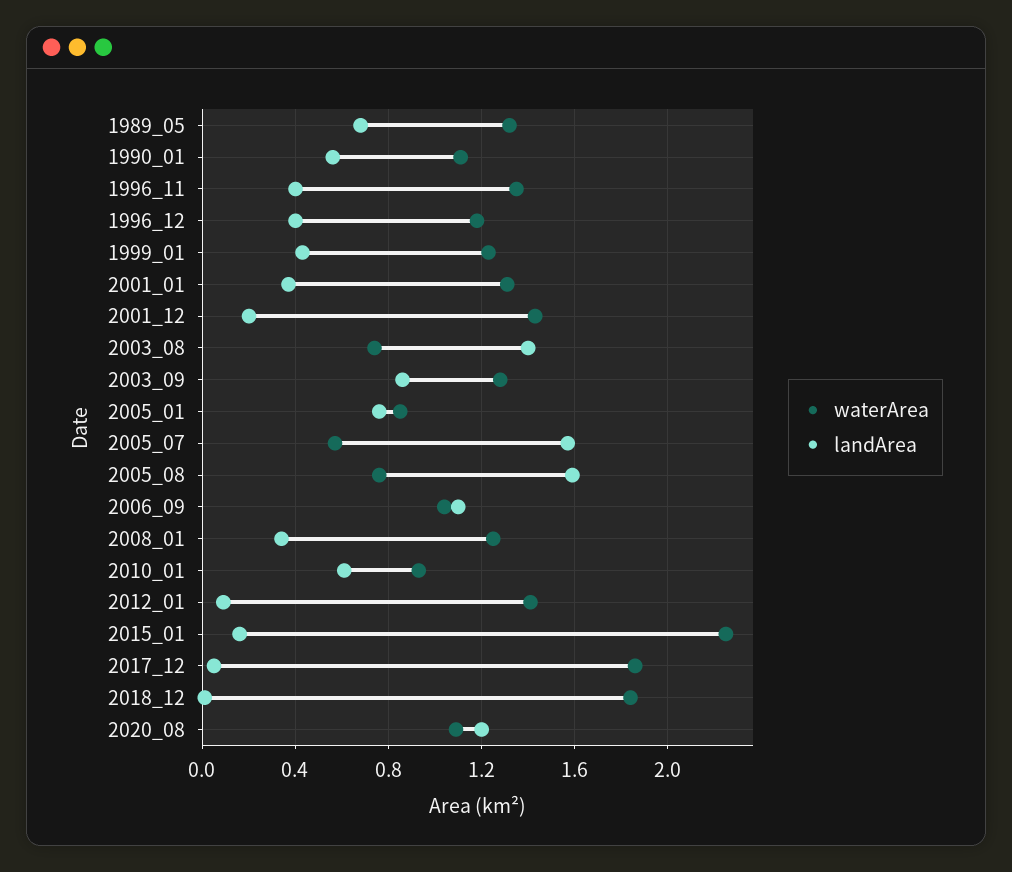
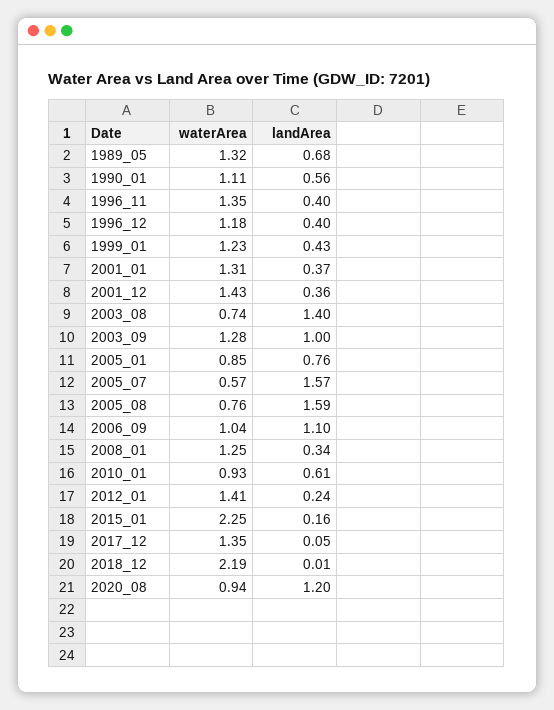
  {
    "waterArea": {
      "1989_05": 1.32,
      "1990_01": 1.11,
      "1996_11": 1.35,
      "1996_12": 1.18,
      "1999_01": 1.23,
      "2001_01": 1.31,
      "2001_12": 1.43,
      "2003_08": 0.74,
      "2003_09": 1.28,
      "2005_01": 0.85,
      "2005_07": 0.57,
      "2005_08": 0.76,
      "2006_09": 1.04,
      "2008_01": 1.25,
      "2010_01": 0.93,
      "2012_01": 1.41,
      "2015_01": 2.25,
-     "2017_12": 1.85,
+     "2017_12": 1.35,
-     "2018_12": 1.85,
+     "2018_12": 2.19,
-     "2020_08": 1.1
+     "2020_08": 0.94
    },
    "landArea": {
      "1989_05": 0.68,
      "1990_01": 0.56,
      "1996_11": 0.4,
      "1996_12": 0.4,
      "1999_01": 0.43,
      "2001_01": 0.37,
-     "2001_12": 0.2,
+     "2001_12": 0.36,
      "2003_08": 1.4,
-     "2003_09": 0.85,
+     "2003_09": 1,
      "2005_01": 0.76,
      "2005_07": 1.57,
      "2005_08": 1.59,
      "2006_09": 1.1,
      "2008_01": 0.34,
      "2010_01": 0.61,
-     "2012_01": 0.1,
+     "2012_01": 0.24,
      "2015_01": 0.16,
      "2017_12": 0.05,
      "2018_12": 0.01,
      "2020_08": 1.2
    }
  }

